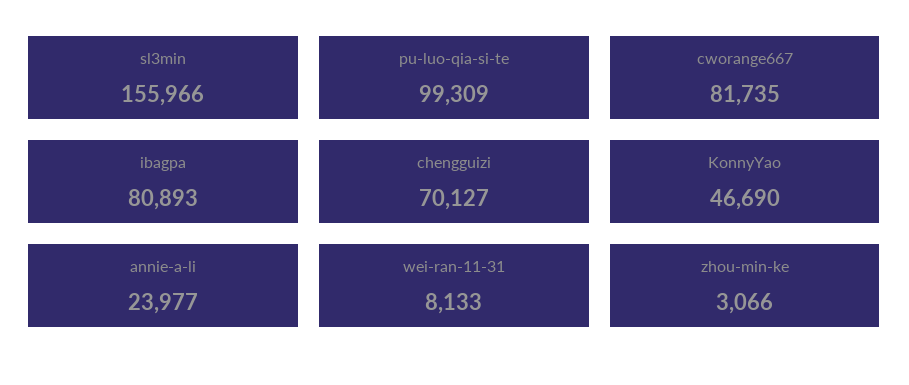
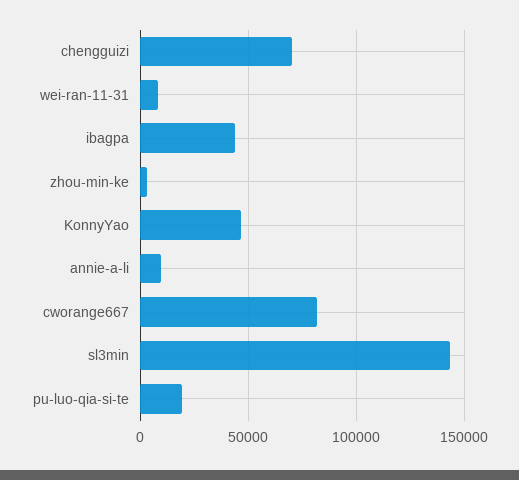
  {
-   "sl3min": 155966,
+   "sl3min": 145000,
-   "pu-luo-qia-si-te": 99309,
+   "pu-luo-qia-si-te": 20000,
    "cworange667": 81735,
-   "ibagpa": 80893,
+   "ibagpa": 45000,
    "chengguizi": 70127,
    "KonnyYao": 46690,
-   "annie-a-li": 23977,
+   "annie-a-li": 10000,
    "wei-ran-11-31": 8133,
    "zhou-min-ke": 3066
  }

